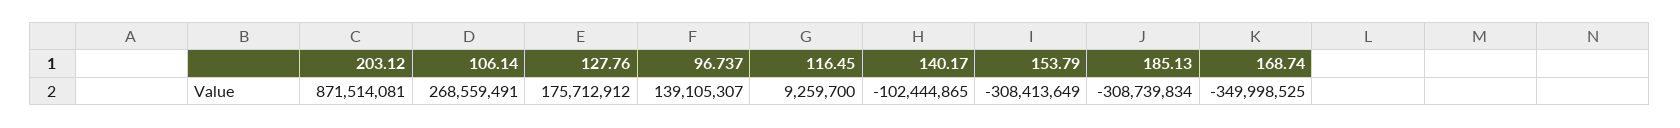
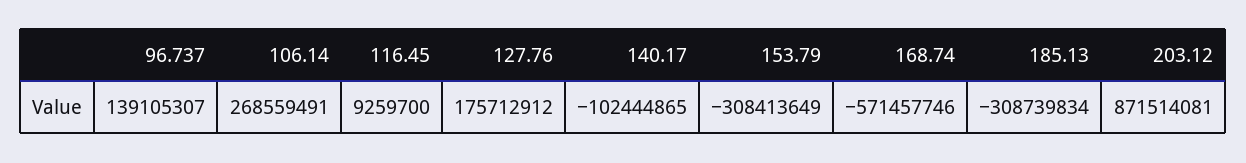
  {
    "203.12": 871514081,
    "106.14": 268559491,
    "127.76": 175712912,
    "96.737": 139105307,
    "116.45": 9259700,
    "140.17": -102444865,
    "153.79": -308413649,
    "185.13": -308739834,
-   "168.74": -349998525
+   "168.74": -571457746
  }

